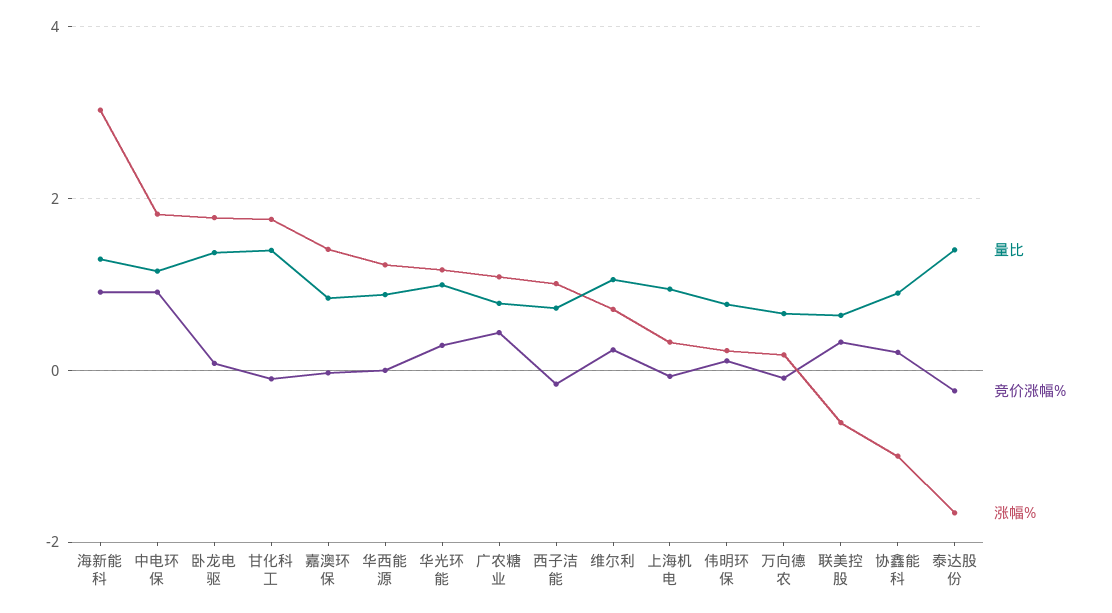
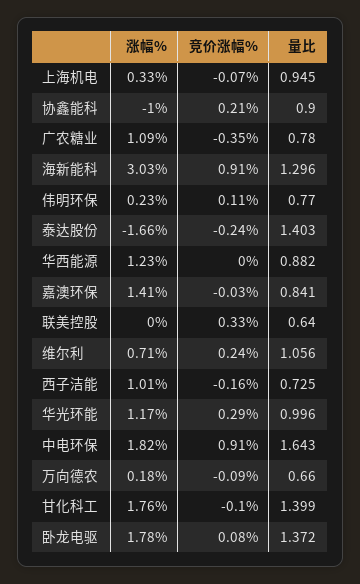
  {
    "量比": {
      "海新能科": 1.296,
-     "中电环保": 1.2,
+     "中电环保": 1.643,
      "卧龙电驱": 1.372,
      "甘化科工": 1.399,
      "嘉澳环保": 0.841,
      "华西能源": 0.882,
      "华光环能": 0.996,
      "广农糖业": 0.78,
      "西子洁能": 0.725,
      "维尔利": 1.056,
      "上海机电": 0.945,
      "伟明环保": 0.77,
      "万向德农": 0.66,
      "联美控股": 0.64,
      "协鑫能科": 0.9,
      "泰达股份": 1.403
    },
    "竞价涨幅%": {
      "海新能科": 0.91,
      "中电环保": 0.91,
      "卧龙电驱": 0.08,
      "甘化科工": -0.1,
      "嘉澳环保": -0.03,
      "华西能源": 0,
      "华光环能": 0.29,
-     "广农糖业": 0.4,
+     "广农糖业": -0.35,
      "西子洁能": -0.16,
      "维尔利": 0.24,
      "上海机电": -0.07,
      "伟明环保": 0.11,
      "万向德农": -0.09,
      "联美控股": 0.33,
      "协鑫能科": 0.21,
      "泰达股份": -0.24
    },
    "涨幅%": {
      "海新能科": 3.03,
      "中电环保": 1.82,
      "卧龙电驱": 1.78,
      "甘化科工": 1.76,
      "嘉澳环保": 1.41,
      "华西能源": 1.23,
      "华光环能": 1.17,
      "广农糖业": 1.09,
      "西子洁能": 1.01,
      "维尔利": 0.71,
      "上海机电": 0.33,
      "伟明环保": 0.23,
      "万向德农": 0.18,
-     "联美控股": -0.6,
+     "联美控股": 0,
      "协鑫能科": -1,
      "泰达股份": -1.66
    }
  }

